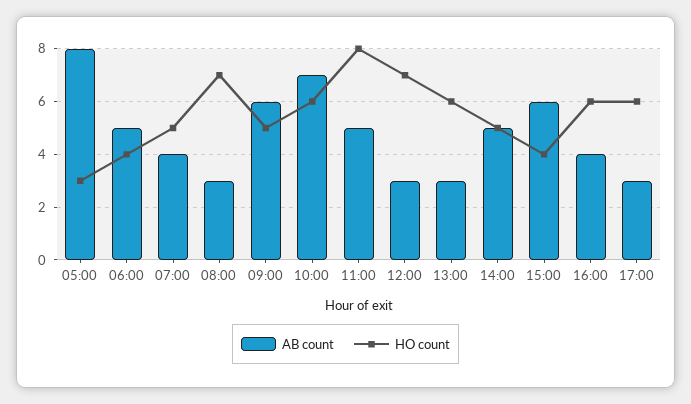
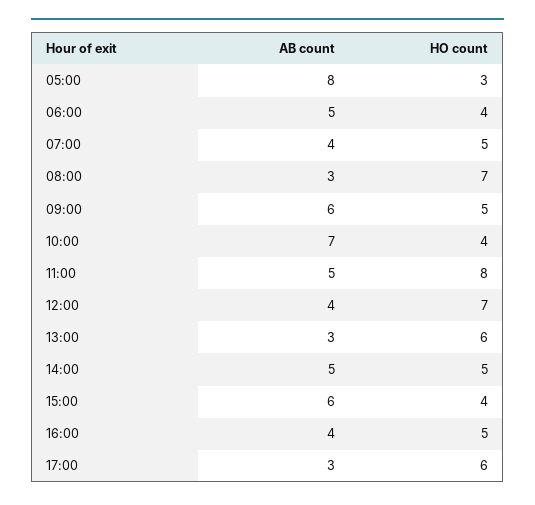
  {
    "AB count": {
      "05:00": 8,
      "06:00": 5,
      "07:00": 4,
      "08:00": 3,
      "09:00": 6,
      "10:00": 7,
      "11:00": 5,
-     "12:00": 3,
+     "12:00": 4,
      "13:00": 3,
      "14:00": 5,
      "15:00": 6,
      "16:00": 4,
      "17:00": 3
    },
    "HO count": {
      "05:00": 3,
      "06:00": 4,
      "07:00": 5,
      "08:00": 7,
      "09:00": 5,
-     "10:00": 6,
+     "10:00": 4,
      "11:00": 8,
      "12:00": 7,
      "13:00": 6,
      "14:00": 5,
      "15:00": 4,
-     "16:00": 6,
+     "16:00": 5,
      "17:00": 6
    }
  }

